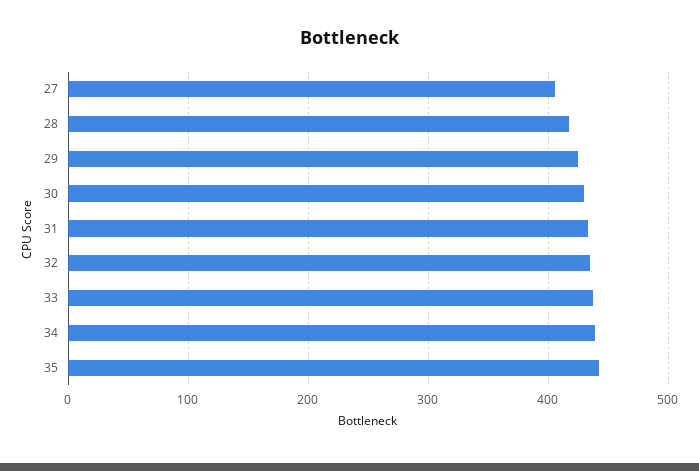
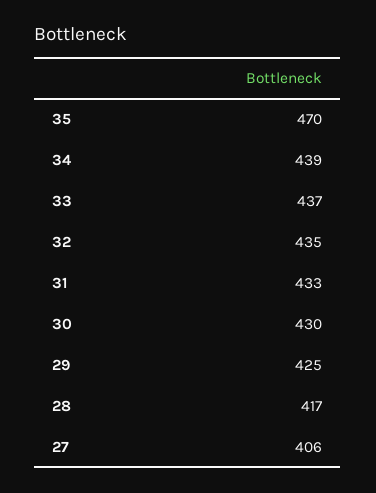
  {
    "27": 406,
    "28": 417,
    "29": 425,
    "30": 430,
    "31": 433,
    "32": 435,
    "33": 437,
    "34": 439,
-   "35": 440
+   "35": 470
  }

